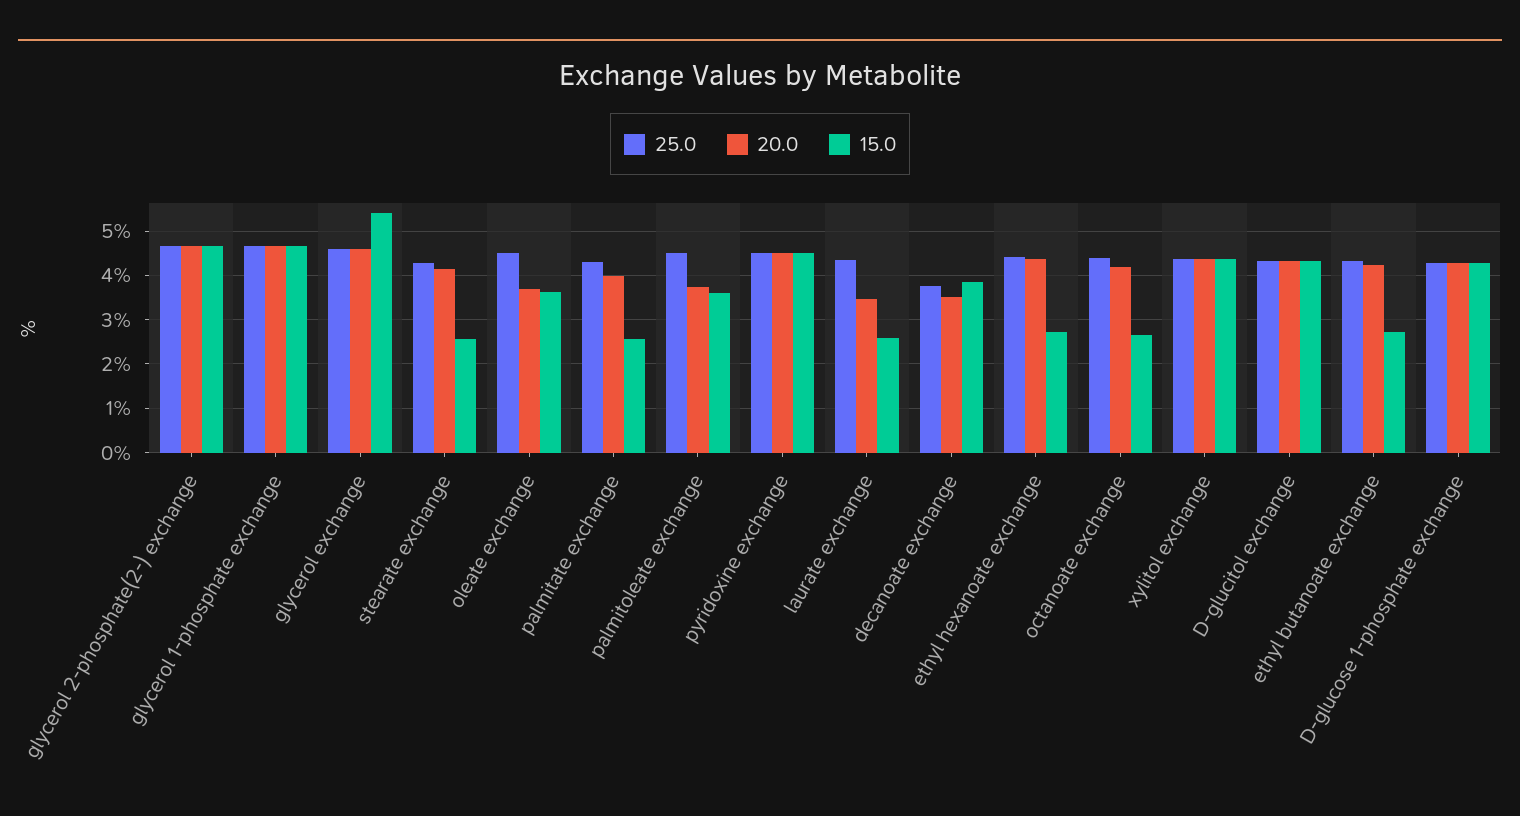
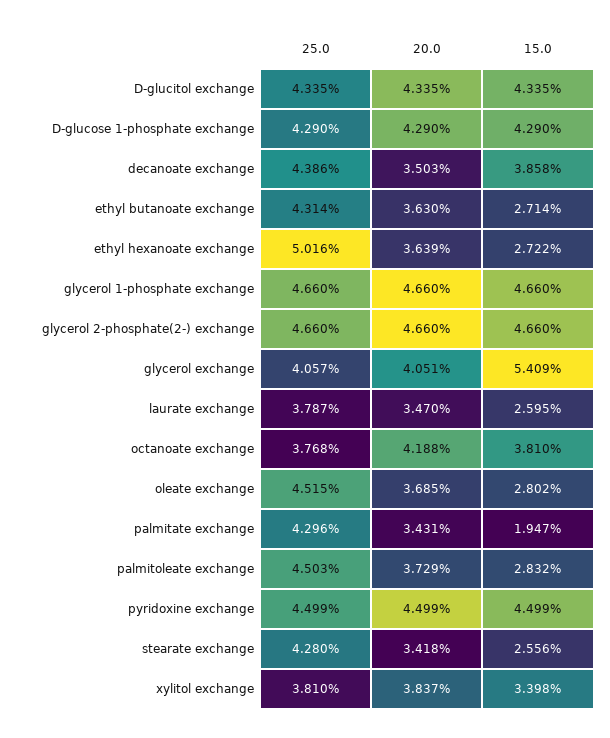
  {
    "25.0": {
      "glycerol 2-phosphate(2-) exchange": 4.66,
      "glycerol 1-phosphate exchange": 4.66,
-     "glycerol exchange": 4.6,
+     "glycerol exchange": 4.057,
      "stearate exchange": 4.28,
      "oleate exchange": 4.515,
      "palmitate exchange": 4.296,
      "palmitoleate exchange": 4.503,
      "pyridoxine exchange": 4.499,
-     "laurate exchange": 4.4,
+     "laurate exchange": 3.787,
-     "decanoate exchange": 3.8,
+     "decanoate exchange": 4.386,
-     "ethyl hexanoate exchange": 4.4,
+     "ethyl hexanoate exchange": 5.016,
-     "octanoate exchange": 4.4,
+     "octanoate exchange": 3.768,
-     "xylitol exchange": 4.4,
+     "xylitol exchange": 3.81,
      "D-glucitol exchange": 4.335,
      "ethyl butanoate exchange": 4.314,
      "D-glucose 1-phosphate exchange": 4.29
    },
    "20.0": {
      "glycerol 2-phosphate(2-) exchange": 4.66,
      "glycerol 1-phosphate exchange": 4.66,
-     "glycerol exchange": 4.6,
+     "glycerol exchange": 4.051,
-     "stearate exchange": 4.2,
+     "stearate exchange": 3.418,
      "oleate exchange": 3.685,
-     "palmitate exchange": 4,
+     "palmitate exchange": 3.431,
      "palmitoleate exchange": 3.729,
      "pyridoxine exchange": 4.499,
      "laurate exchange": 3.47,
      "decanoate exchange": 3.503,
-     "ethyl hexanoate exchange": 4.4,
+     "ethyl hexanoate exchange": 3.639,
      "octanoate exchange": 4.188,
-     "xylitol exchange": 4.4,
+     "xylitol exchange": 3.837,
      "D-glucitol exchange": 4.335,
-     "ethyl butanoate exchange": 4.2,
+     "ethyl butanoate exchange": 3.63,
      "D-glucose 1-phosphate exchange": 4.29
    },
    "15.0": {
      "glycerol 2-phosphate(2-) exchange": 4.66,
      "glycerol 1-phosphate exchange": 4.66,
      "glycerol exchange": 5.409,
      "stearate exchange": 2.556,
-     "oleate exchange": 3.6,
+     "oleate exchange": 2.802,
-     "palmitate exchange": 2.6,
+     "palmitate exchange": 1.947,
-     "palmitoleate exchange": 3.6,
+     "palmitoleate exchange": 2.832,
      "pyridoxine exchange": 4.499,
      "laurate exchange": 2.595,
      "decanoate exchange": 3.858,
      "ethyl hexanoate exchange": 2.722,
-     "octanoate exchange": 2.6,
+     "octanoate exchange": 3.81,
-     "xylitol exchange": 4.4,
+     "xylitol exchange": 3.398,
      "D-glucitol exchange": 4.335,
      "ethyl butanoate exchange": 2.714,
      "D-glucose 1-phosphate exchange": 4.29
    }
  }

